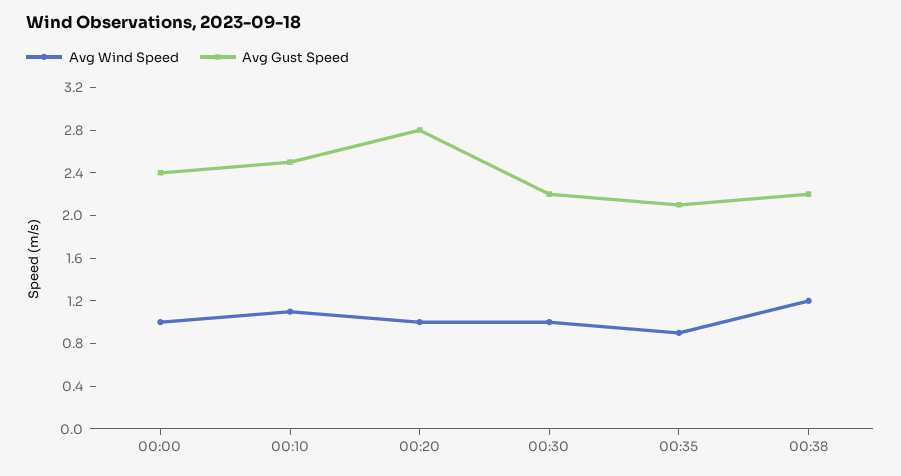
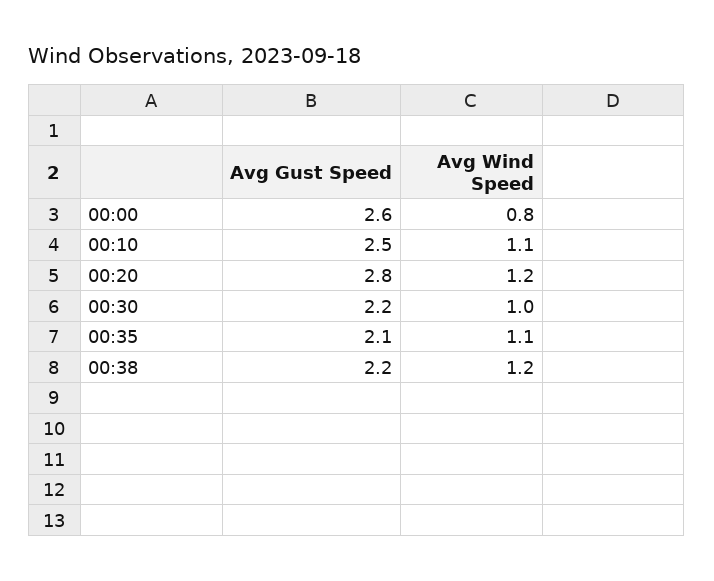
  {
    "Avg Wind Speed": {
-     "00:00": 1,
+     "00:00": 0.8,
      "00:10": 1.1,
-     "00:20": 1,
+     "00:20": 1.2,
      "00:30": 1,
-     "00:35": 0.9,
+     "00:35": 1.1,
      "00:38": 1.2
    },
    "Avg Gust Speed": {
-     "00:00": 2.4,
+     "00:00": 2.6,
      "00:10": 2.5,
      "00:20": 2.8,
      "00:30": 2.2,
      "00:35": 2.1,
      "00:38": 2.2
    }
  }

